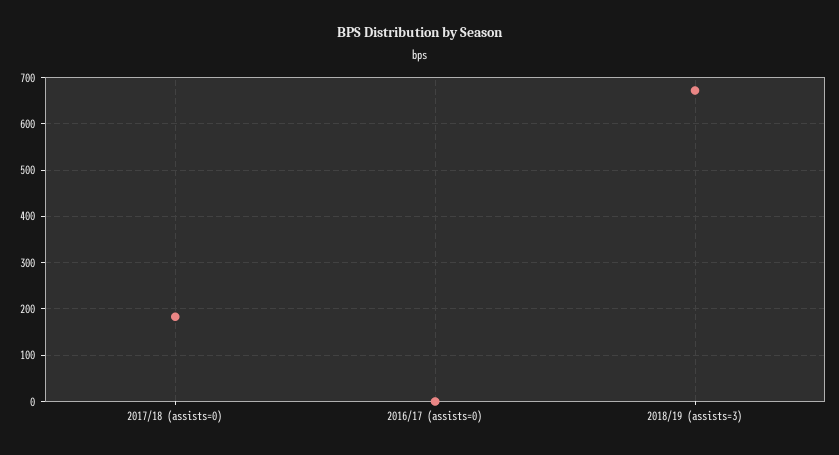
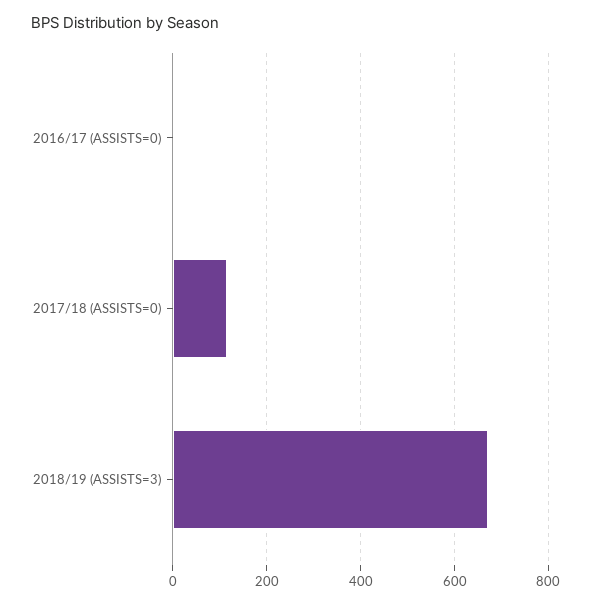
  {
-   "2017/18 (assists=0)": 180,
+   "2017/18 (assists=0)": 120,
    "2016/17 (assists=0)": 0,
    "2018/19 (assists=3)": 680
  }

